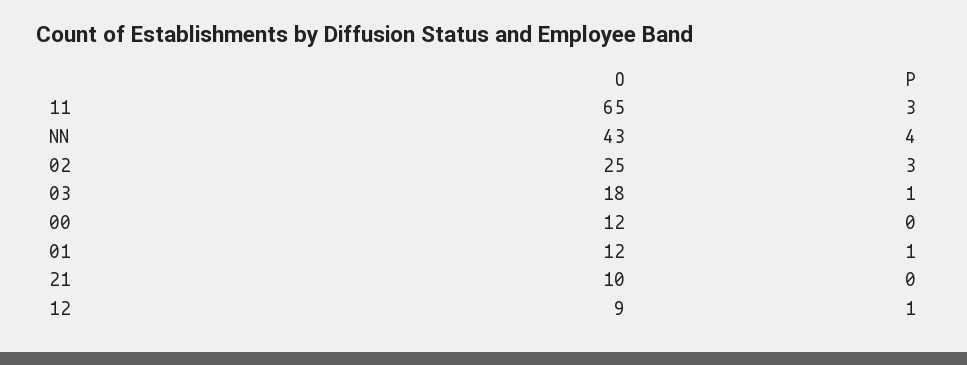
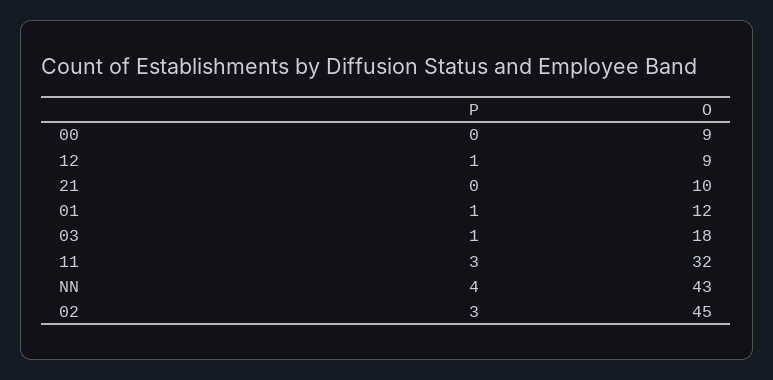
  {
    "O": {
-     "11": 65,
+     "11": 32,
      "NN": 43,
-     "02": 25,
+     "02": 45,
      "03": 18,
-     "00": 12,
+     "00": 9,
      "01": 12,
      "21": 10,
      "12": 9
    },
    "P": {
      "11": 3,
      "NN": 4,
      "02": 3,
      "03": 1,
      "00": 0,
      "01": 1,
      "21": 0,
      "12": 1
    }
  }

